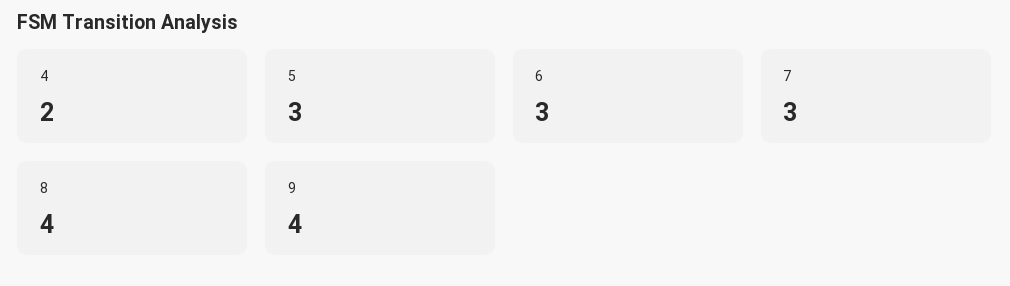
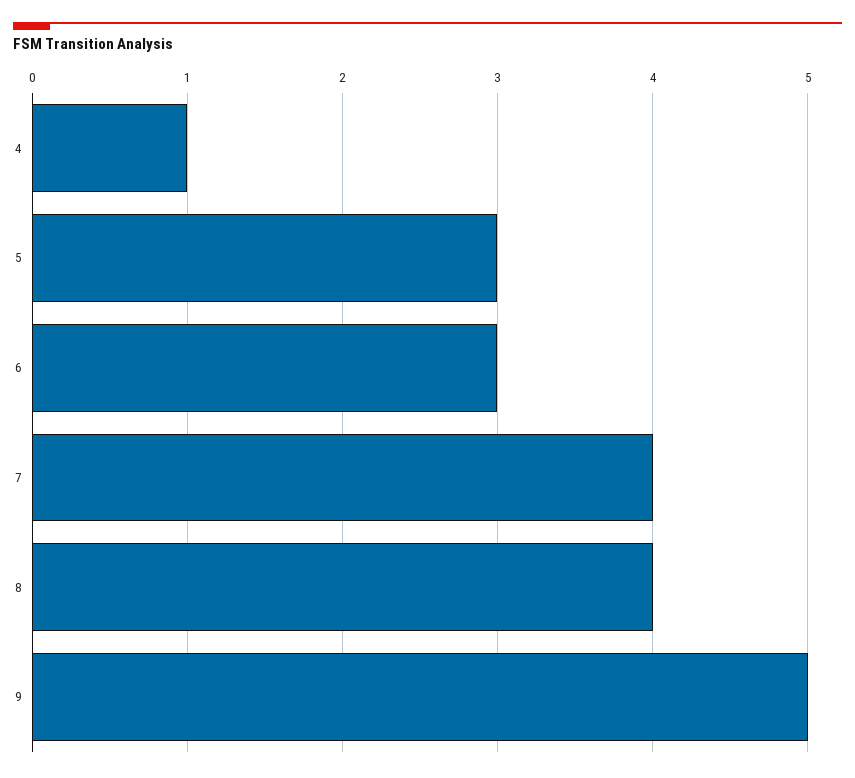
  {
-   "4": 2,
+   "4": 1,
    "5": 3,
    "6": 3,
-   "7": 3,
+   "7": 4,
    "8": 4,
-   "9": 4
+   "9": 5
  }

